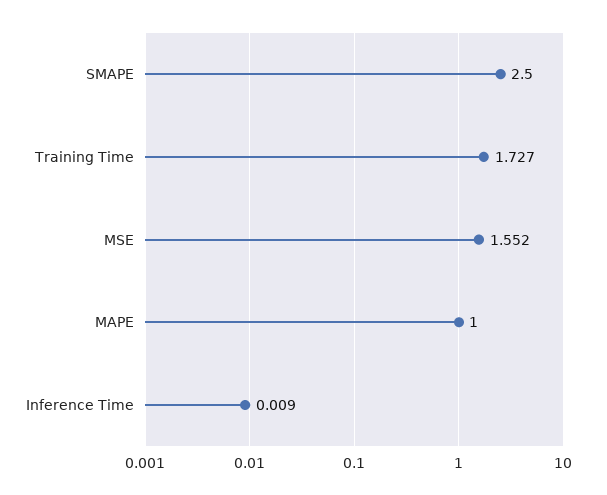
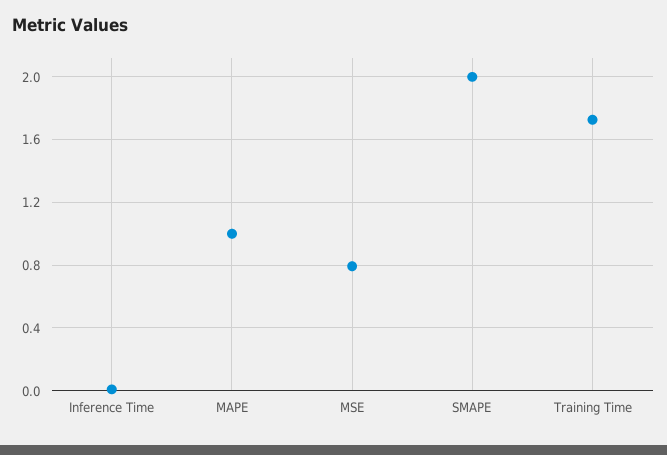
  {
-   "SMAPE": 2.5,
+   "SMAPE": 2,
    "Training Time": 1.727,
-   "MSE": 1.552,
+   "MSE": 0.8,
    "MAPE": 1,
    "Inference Time": 0.009
  }

